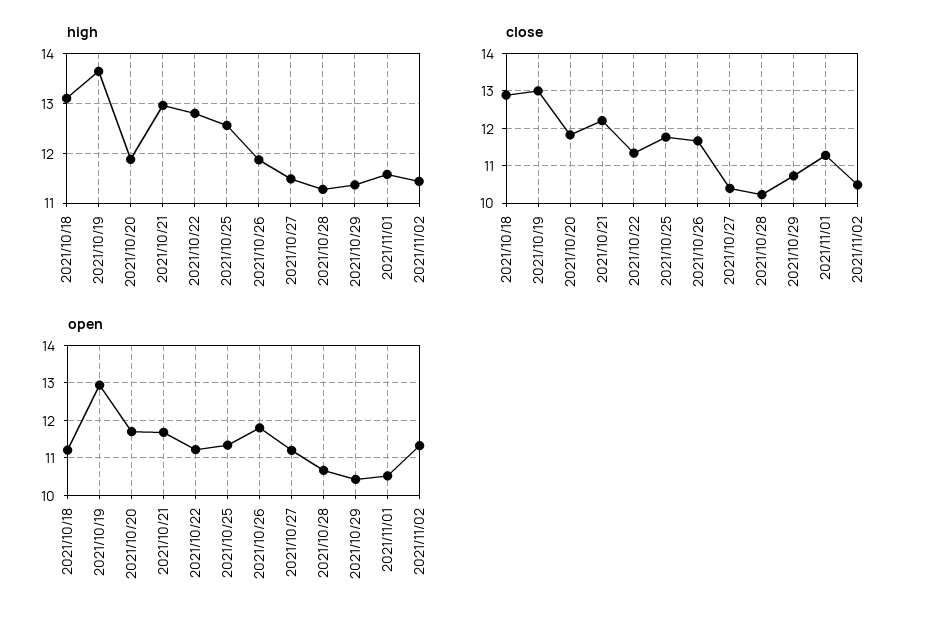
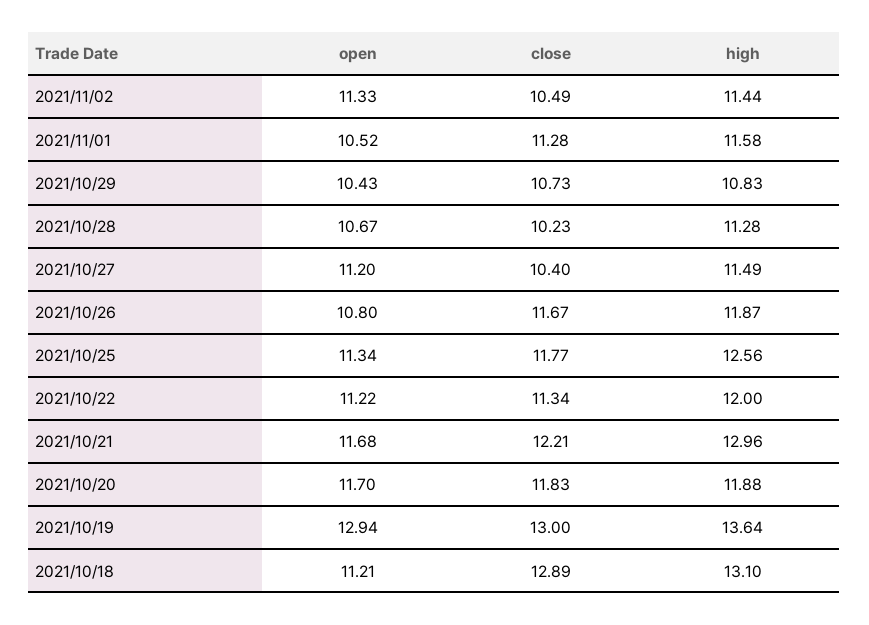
  {
    "high": {
      "2021/10/18": 13.1,
      "2021/10/19": 13.64,
      "2021/10/20": 11.88,
      "2021/10/21": 12.96,
-     "2021/10/22": 12.8,
+     "2021/10/22": 12,
      "2021/10/25": 12.56,
      "2021/10/26": 11.87,
      "2021/10/27": 11.49,
      "2021/10/28": 11.28,
-     "2021/10/29": 11.4,
+     "2021/10/29": 10.83,
      "2021/11/01": 11.58,
      "2021/11/02": 11.44
    },
    "close": {
      "2021/10/18": 12.89,
      "2021/10/19": 13,
      "2021/10/20": 11.83,
      "2021/10/21": 12.21,
      "2021/10/22": 11.34,
      "2021/10/25": 11.77,
      "2021/10/26": 11.67,
      "2021/10/27": 10.4,
      "2021/10/28": 10.23,
      "2021/10/29": 10.73,
      "2021/11/01": 11.28,
      "2021/11/02": 10.49
    },
    "open": {
      "2021/10/18": 11.21,
      "2021/10/19": 12.94,
      "2021/10/20": 11.7,
      "2021/10/21": 11.68,
      "2021/10/22": 11.22,
      "2021/10/25": 11.34,
-     "2021/10/26": 11.8,
+     "2021/10/26": 10.8,
      "2021/10/27": 11.2,
      "2021/10/28": 10.67,
      "2021/10/29": 10.43,
      "2021/11/01": 10.52,
      "2021/11/02": 11.33
    }
  }

